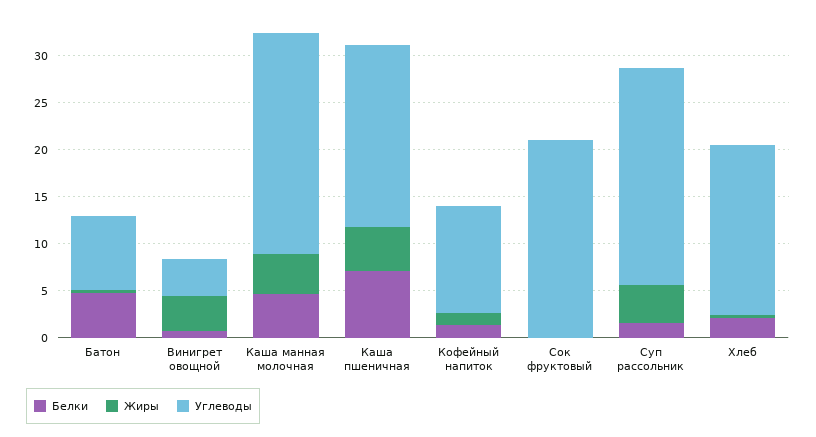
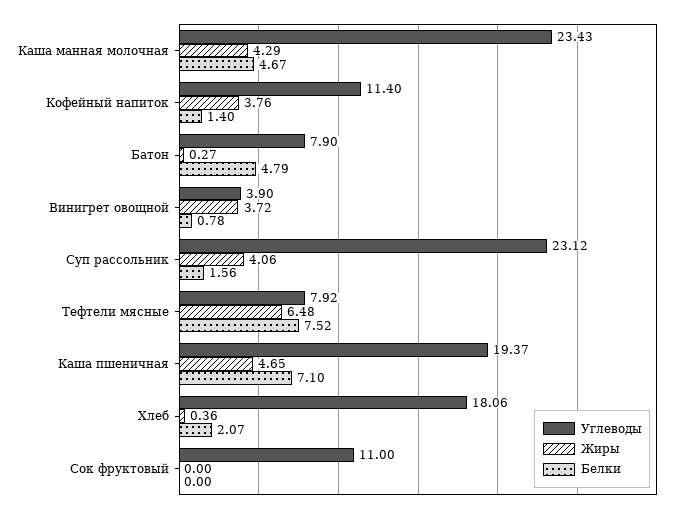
  {
    "Белки": {
      "Батон": 4.79,
      "Винигрет овощной": 0.78,
      "Каша манная молочная": 4.67,
      "Каша пшеничная": 7.1,
      "Кофейный напиток": 1.4,
      "Сок фруктовый": 0,
      "Суп рассольник": 1.56,
-     "Хлеб": 2.07
+     "Хлеб": 2.07,
+     "Тефтели мясные": 7.52
    },
    "Жиры": {
      "Батон": 0.27,
      "Винигрет овощной": 3.72,
      "Каша манная молочная": 4.29,
      "Каша пшеничная": 4.65,
-     "Кофейный напиток": 1,
+     "Кофейный напиток": 3.76,
      "Сок фруктовый": 0,
      "Суп рассольник": 4.06,
-     "Хлеб": 0.36
+     "Хлеб": 0.36,
+     "Тефтели мясные": 6.48
    },
    "Углеводы": {
      "Батон": 7.9,
      "Винигрет овощной": 3.9,
      "Каша манная молочная": 23.43,
      "Каша пшеничная": 19.37,
      "Кофейный напиток": 11.4,
-     "Сок фруктовый": 21,
+     "Сок фруктовый": 11,
      "Суп рассольник": 23.12,
-     "Хлеб": 18.06
+     "Хлеб": 18.06,
+     "Тефтели мясные": 7.92
    }
  }

